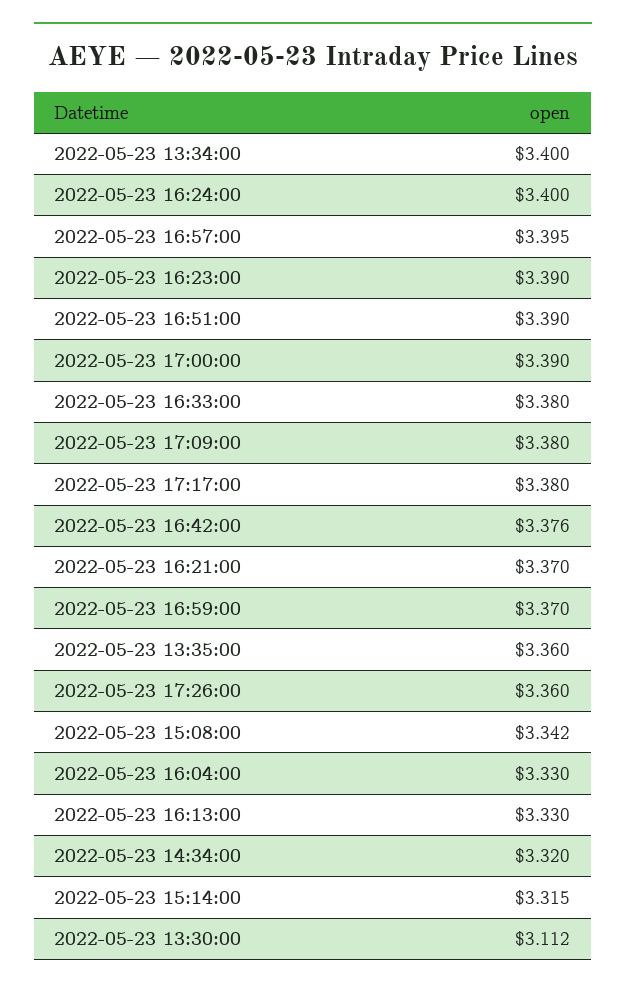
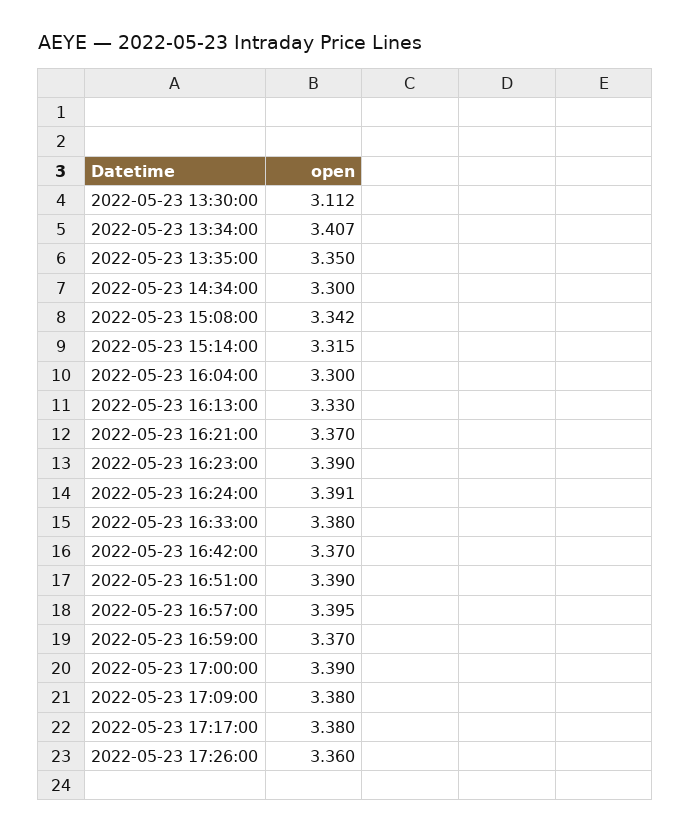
  {
-   "2022-05-23 13:34:00": 3.4,
+   "2022-05-23 13:34:00": 3.407,
-   "2022-05-23 16:24:00": 3.4,
+   "2022-05-23 16:24:00": 3.391,
    "2022-05-23 16:57:00": 3.395,
    "2022-05-23 16:23:00": 3.39,
    "2022-05-23 16:51:00": 3.39,
    "2022-05-23 17:00:00": 3.39,
    "2022-05-23 16:33:00": 3.38,
    "2022-05-23 17:09:00": 3.38,
    "2022-05-23 17:17:00": 3.38,
-   "2022-05-23 16:42:00": 3.376,
+   "2022-05-23 16:42:00": 3.37,
    "2022-05-23 16:21:00": 3.37,
    "2022-05-23 16:59:00": 3.37,
-   "2022-05-23 13:35:00": 3.36,
+   "2022-05-23 13:35:00": 3.35,
    "2022-05-23 17:26:00": 3.36,
    "2022-05-23 15:08:00": 3.342,
-   "2022-05-23 16:04:00": 3.33,
+   "2022-05-23 16:04:00": 3.3,
    "2022-05-23 16:13:00": 3.33,
-   "2022-05-23 14:34:00": 3.32,
+   "2022-05-23 14:34:00": 3.3,
    "2022-05-23 15:14:00": 3.315,
    "2022-05-23 13:30:00": 3.112
  }

